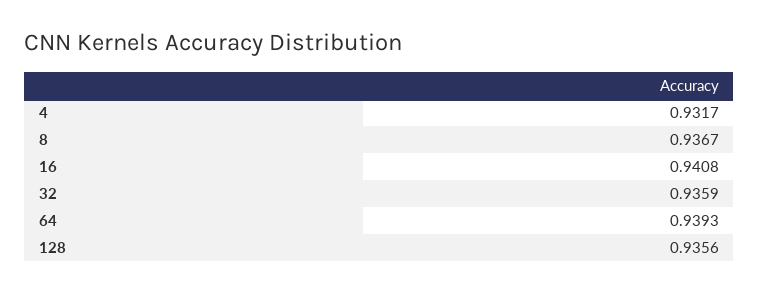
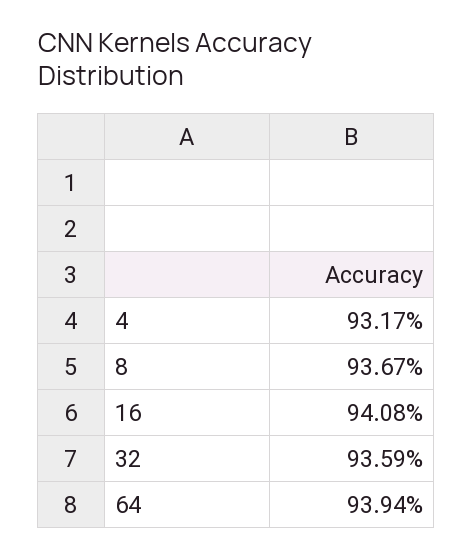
  {
    "4": 0.9317,
    "8": 0.9367,
    "16": 0.9408,
    "32": 0.9359,
-   "64": 0.9393,
+   "64": 0.9394
-   "128": 0.9356
  }

